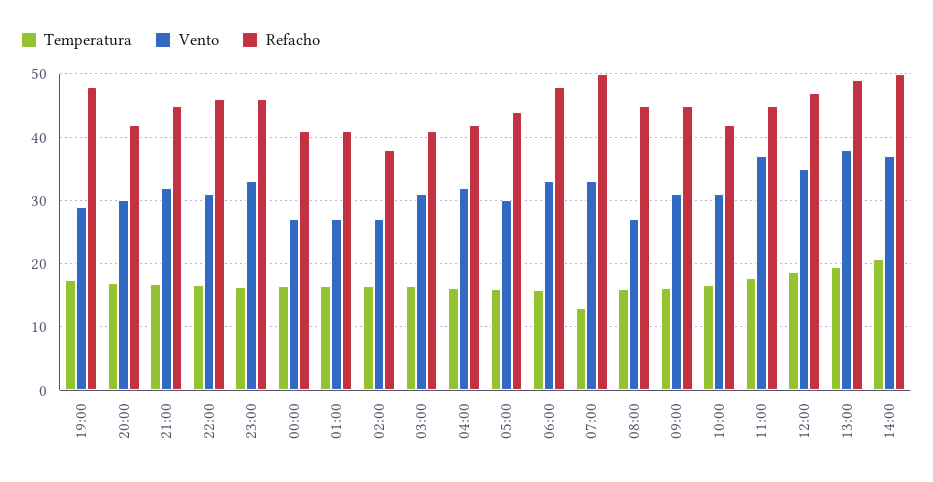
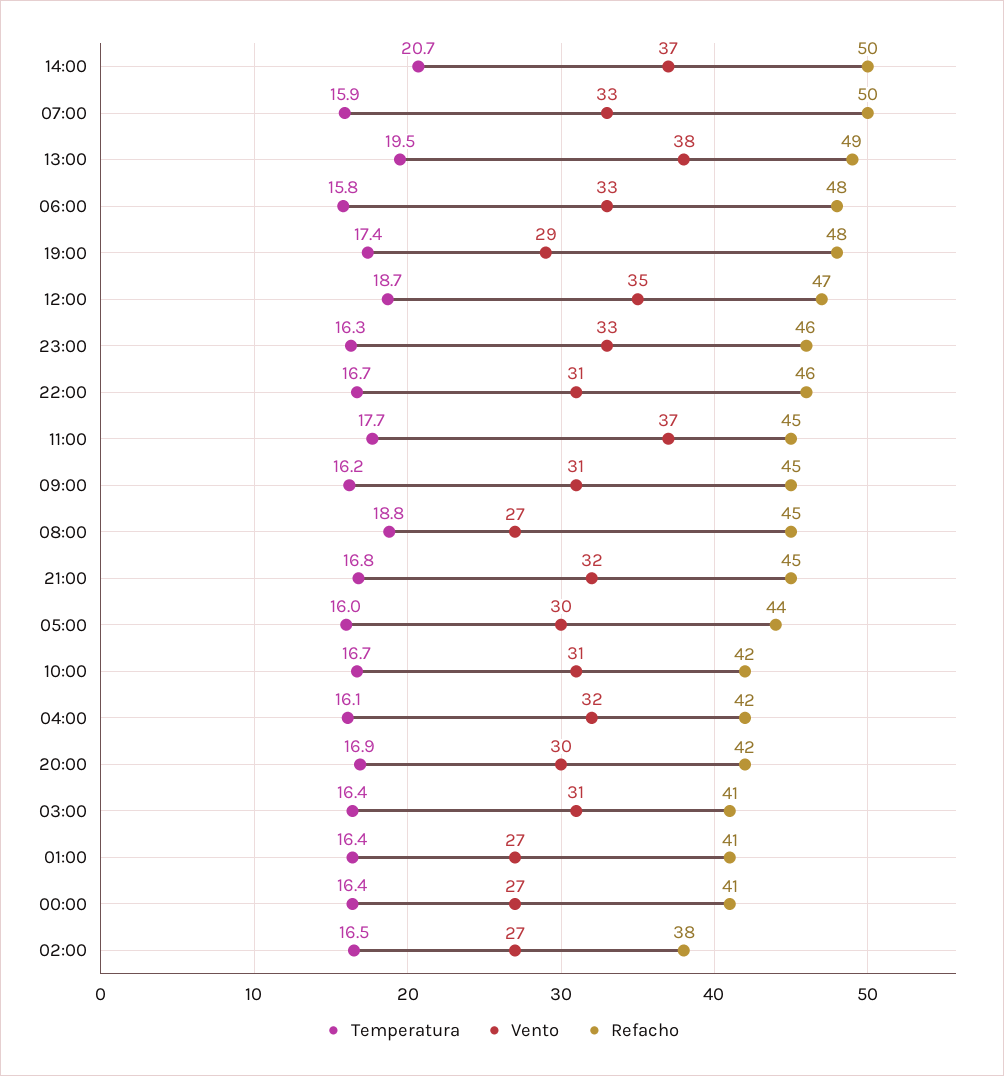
  {
    "Temperatura": {
      "19:00": 17.4,
      "20:00": 16.9,
      "21:00": 16.8,
      "22:00": 16.7,
      "23:00": 16.3,
      "00:00": 16.4,
      "01:00": 16.4,
      "02:00": 16.5,
      "03:00": 16.4,
      "04:00": 16.1,
      "05:00": 16,
      "06:00": 15.8,
-     "07:00": 13,
+     "07:00": 15.9,
-     "08:00": 16,
+     "08:00": 18.8,
      "09:00": 16.2,
      "10:00": 16.7,
      "11:00": 17.7,
      "12:00": 18.7,
      "13:00": 19.5,
      "14:00": 20.7
    },
    "Vento": {
      "19:00": 29,
      "20:00": 30,
      "21:00": 32,
      "22:00": 31,
      "23:00": 33,
      "00:00": 27,
      "01:00": 27,
      "02:00": 27,
      "03:00": 31,
      "04:00": 32,
      "05:00": 30,
      "06:00": 33,
      "07:00": 33,
      "08:00": 27,
      "09:00": 31,
      "10:00": 31,
      "11:00": 37,
      "12:00": 35,
      "13:00": 38,
      "14:00": 37
    },
    "Refacho": {
      "19:00": 48,
      "20:00": 42,
      "21:00": 45,
      "22:00": 46,
      "23:00": 46,
      "00:00": 41,
      "01:00": 41,
      "02:00": 38,
      "03:00": 41,
      "04:00": 42,
      "05:00": 44,
      "06:00": 48,
      "07:00": 50,
      "08:00": 45,
      "09:00": 45,
      "10:00": 42,
      "11:00": 45,
      "12:00": 47,
      "13:00": 49,
      "14:00": 50
    }
  }

